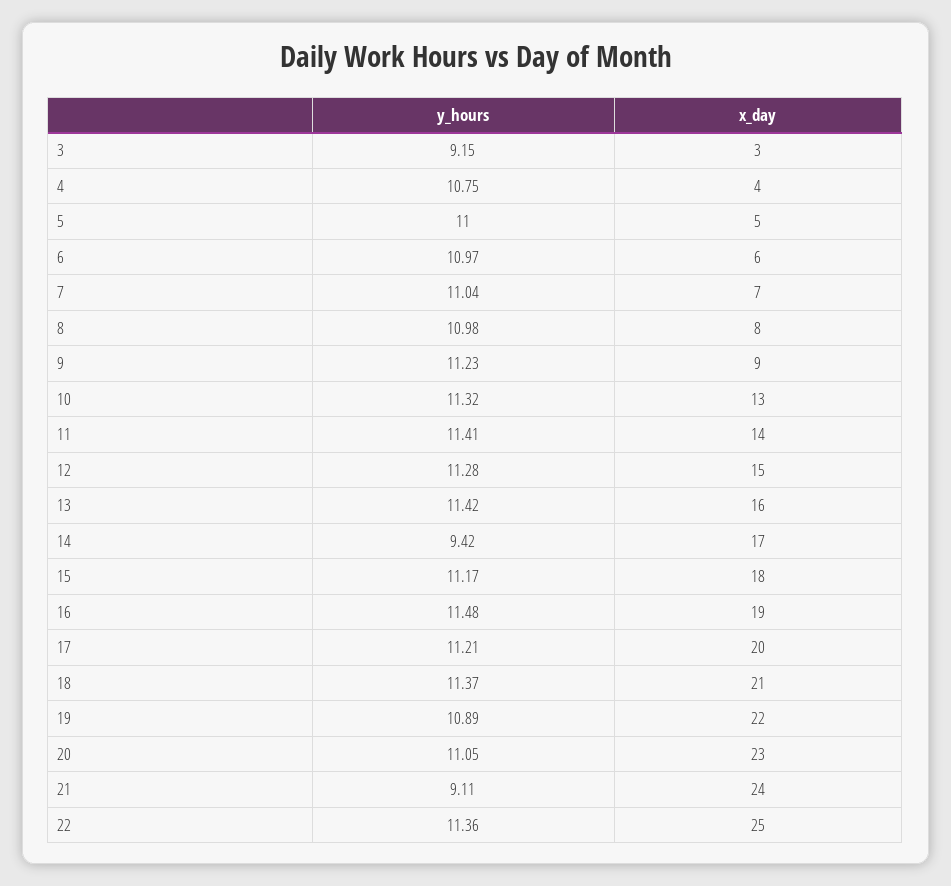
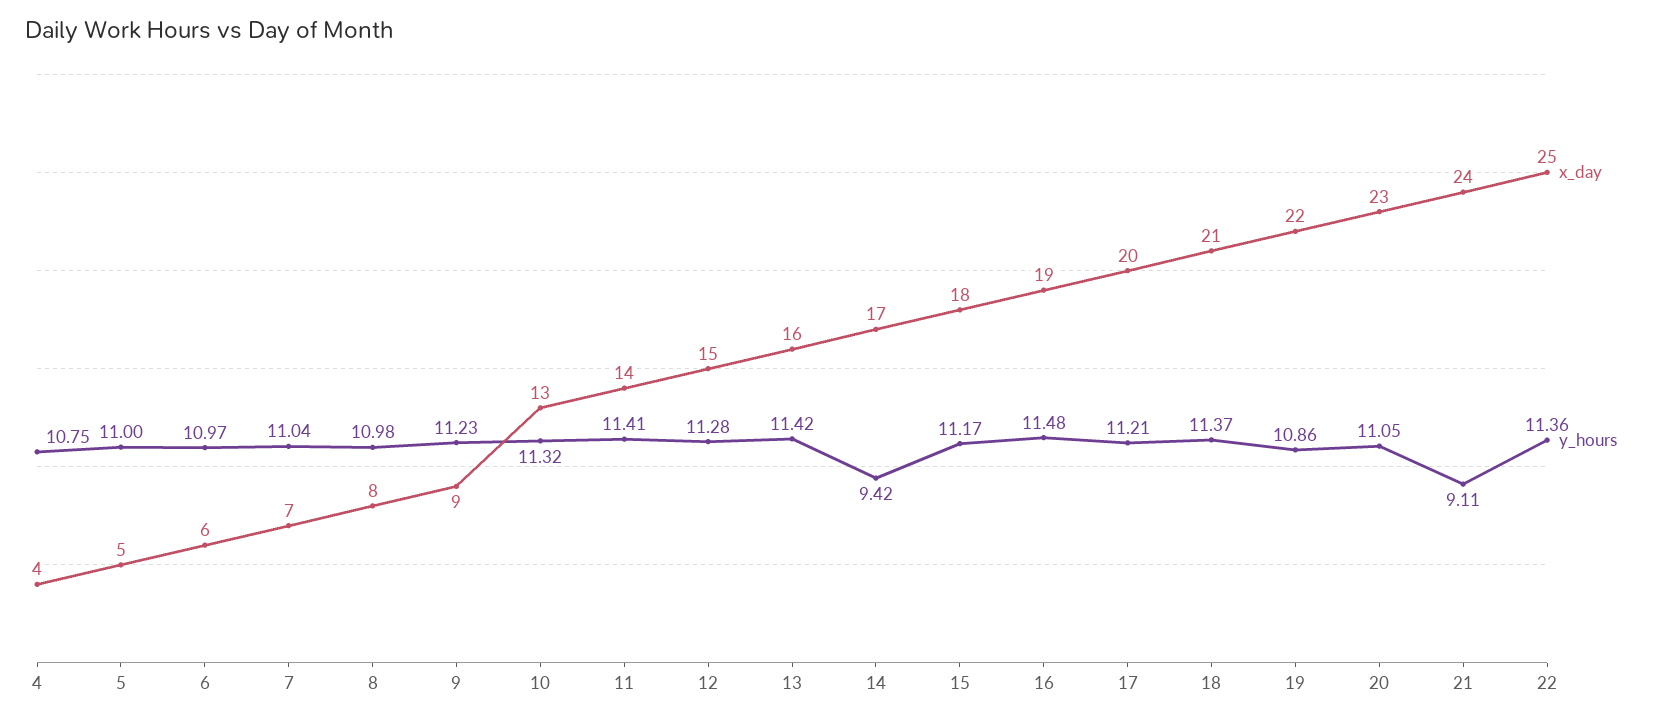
  {
    "y_hours": {
-     "3": 9.15,
      "4": 10.75,
      "5": 11,
      "6": 10.97,
      "7": 11.04,
      "8": 10.98,
      "9": 11.23,
      "10": 11.32,
      "11": 11.41,
      "12": 11.28,
      "13": 11.42,
      "14": 9.42,
      "15": 11.17,
      "16": 11.48,
      "17": 11.21,
      "18": 11.37,
-     "19": 10.89,
+     "19": 10.86,
      "20": 11.05,
      "21": 9.11,
      "22": 11.36
    },
    "x_day": {
-     "3": 3,
      "4": 4,
      "5": 5,
      "6": 6,
      "7": 7,
      "8": 8,
      "9": 9,
      "10": 13,
      "11": 14,
      "12": 15,
      "13": 16,
      "14": 17,
      "15": 18,
      "16": 19,
      "17": 20,
      "18": 21,
      "19": 22,
      "20": 23,
      "21": 24,
      "22": 25
    }
  }

